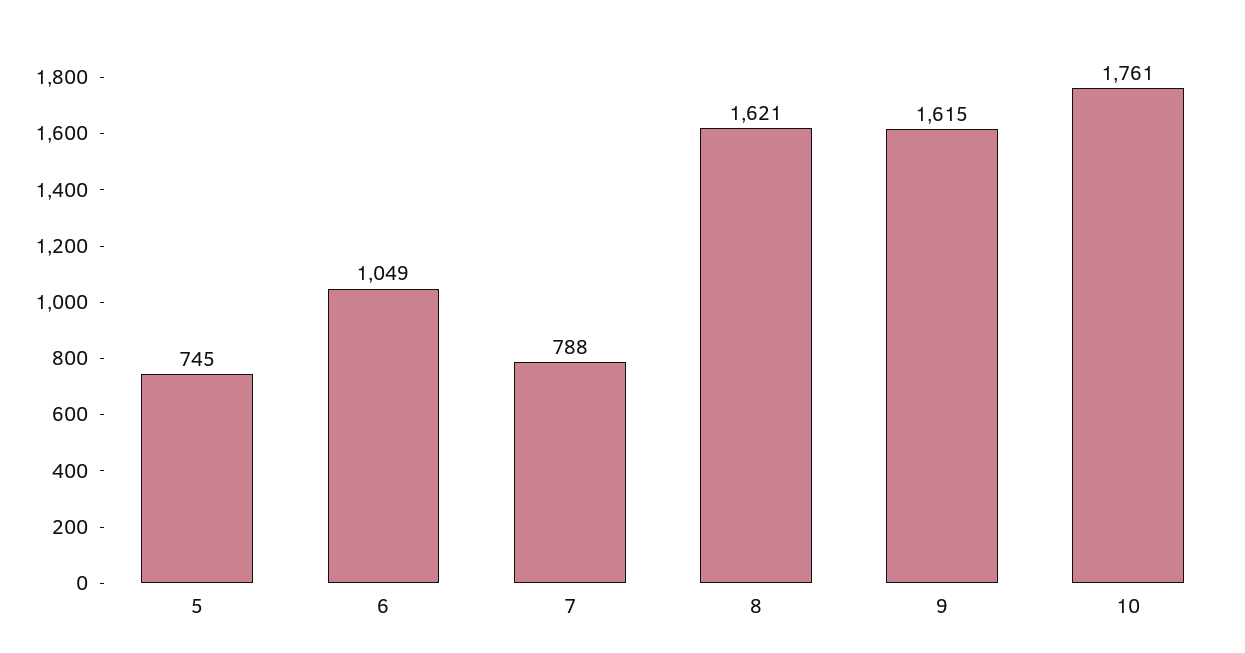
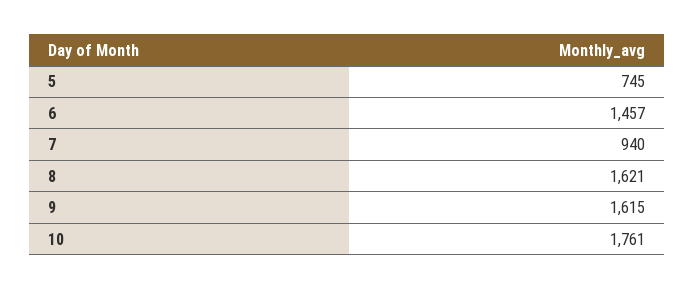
  {
    "5": 745,
-   "6": 1049,
+   "6": 1457,
-   "7": 788,
+   "7": 940,
    "8": 1621,
    "9": 1615,
    "10": 1761
  }

